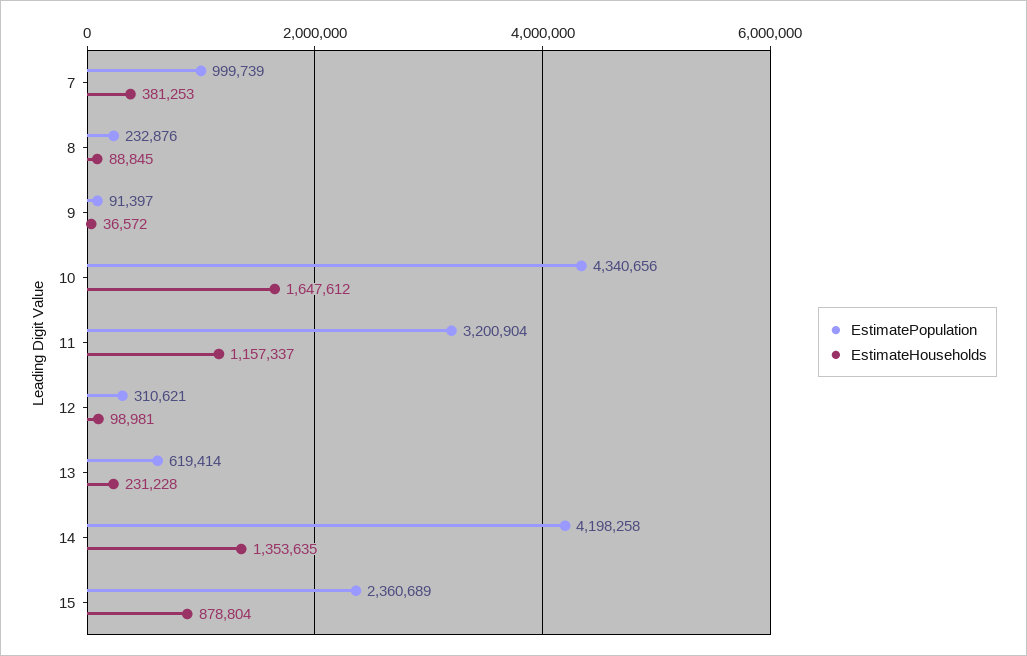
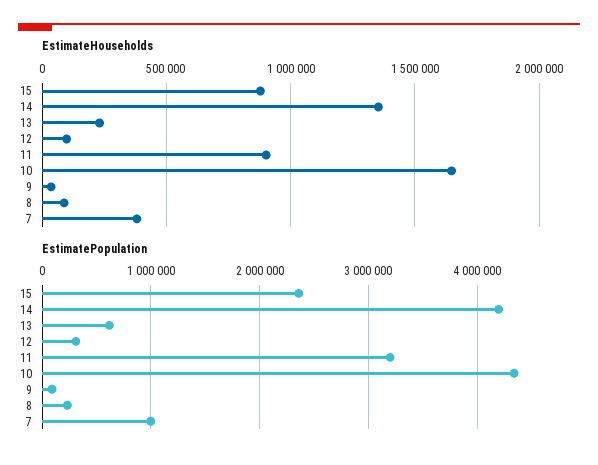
  {
    "EstimatePopulation": {
      "7": 999739,
      "8": 232876,
      "9": 91397,
      "10": 4340656,
      "11": 3200904,
      "12": 310621,
      "13": 619414,
      "14": 4198258,
      "15": 2360689
    },
    "EstimateHouseholds": {
      "7": 381253,
      "8": 88845,
      "9": 36572,
      "10": 1647612,
-     "11": 1157337,
+     "11": 900000,
      "12": 98981,
      "13": 231228,
      "14": 1353635,
      "15": 878804
    }
  }

